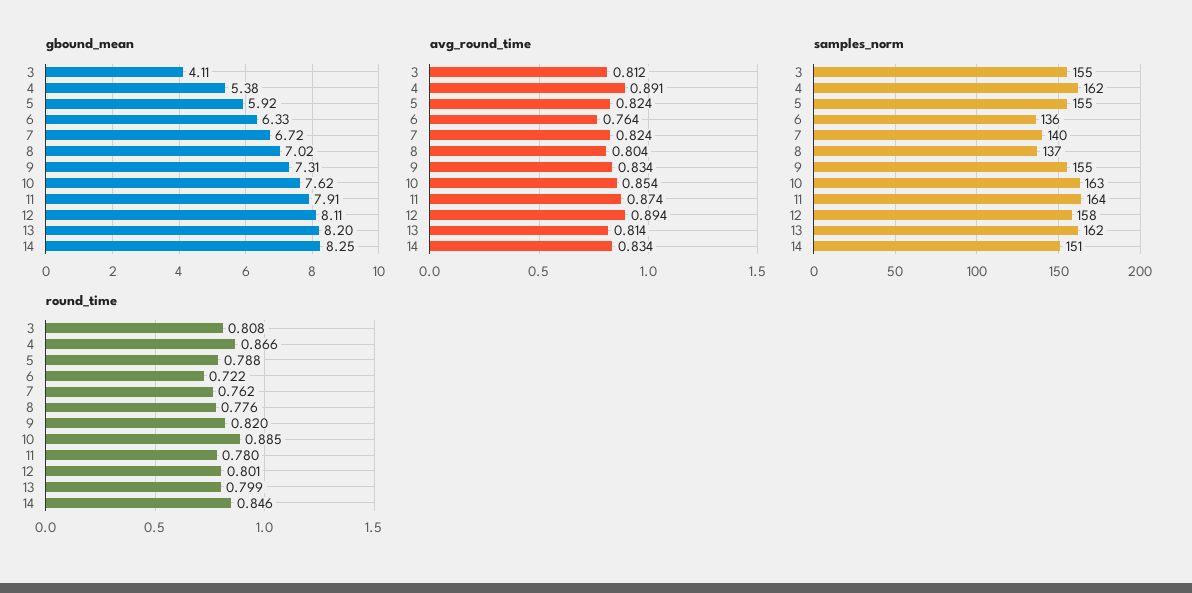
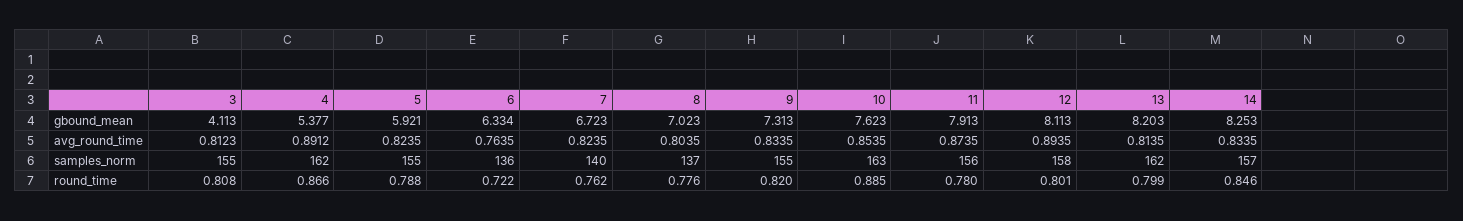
  {
    "gbound_mean": {
      "3": 4.113,
      "4": 5.377,
      "5": 5.921,
      "6": 6.334,
      "7": 6.723,
      "8": 7.023,
      "9": 7.313,
      "10": 7.623,
      "11": 7.913,
      "12": 8.113,
      "13": 8.203,
      "14": 8.253
    },
    "avg_round_time": {
      "3": 0.8123,
      "4": 0.8912,
      "5": 0.8235,
      "6": 0.7635,
      "7": 0.8235,
      "8": 0.8035,
      "9": 0.8335,
      "10": 0.8535,
      "11": 0.8735,
      "12": 0.8935,
      "13": 0.8135,
      "14": 0.8335
    },
    "samples_norm": {
      "3": 155,
      "4": 162,
      "5": 155,
      "6": 136,
      "7": 140,
      "8": 137,
      "9": 155,
      "10": 163,
-     "11": 164,
+     "11": 156,
      "12": 158,
      "13": 162,
-     "14": 151
+     "14": 157
    },
    "round_time": {
      "3": 0.808,
      "4": 0.866,
      "5": 0.788,
      "6": 0.722,
      "7": 0.762,
      "8": 0.776,
      "9": 0.82,
      "10": 0.885,
      "11": 0.78,
      "12": 0.801,
      "13": 0.799,
      "14": 0.846
    }
  }

